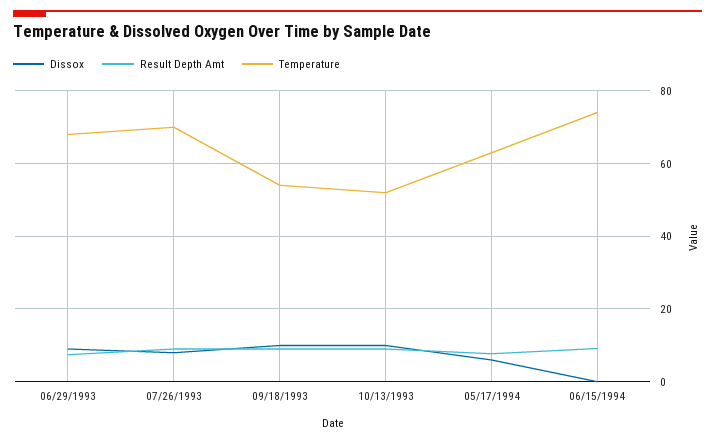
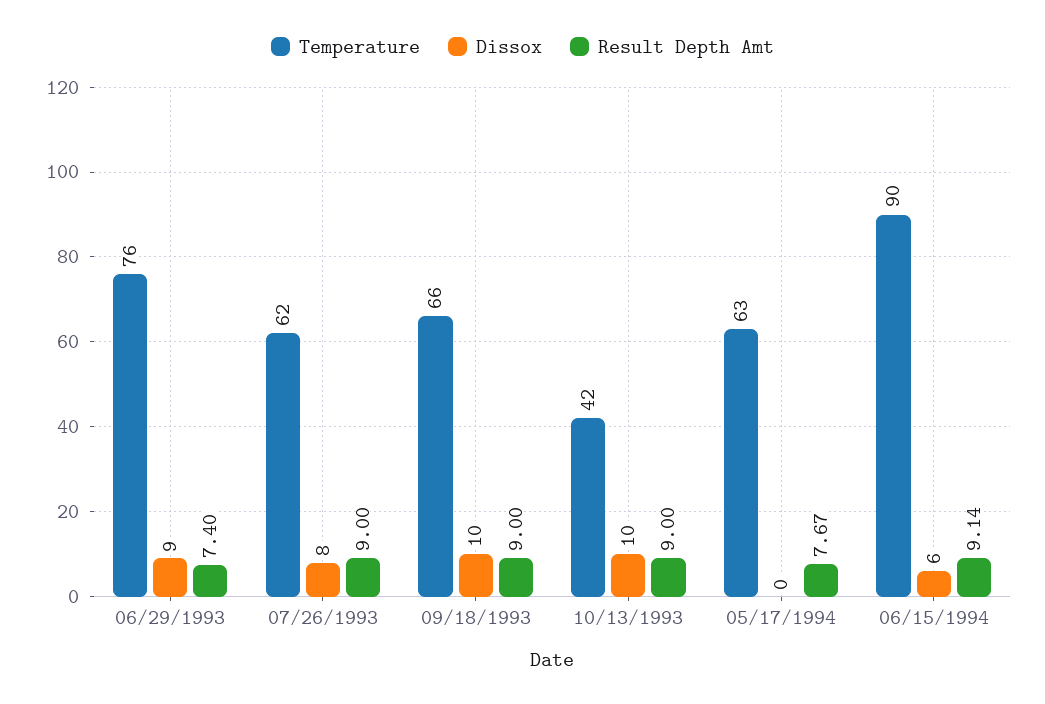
  {
    "Dissox": {
      "06/29/1993": 9,
      "07/26/1993": 8,
      "09/18/1993": 10,
      "10/13/1993": 10,
-     "05/17/1994": 6,
+     "05/17/1994": 0,
-     "06/15/1994": 0
+     "06/15/1994": 6
    },
    "Result Depth Amt": {
      "06/29/1993": 7.4,
      "07/26/1993": 9,
      "09/18/1993": 9,
      "10/13/1993": 9,
      "05/17/1994": 7.67,
      "06/15/1994": 9.14
    },
    "Temperature": {
-     "06/29/1993": 68,
+     "06/29/1993": 76,
-     "07/26/1993": 70,
+     "07/26/1993": 62,
-     "09/18/1993": 54,
+     "09/18/1993": 66,
-     "10/13/1993": 52,
+     "10/13/1993": 42,
      "05/17/1994": 63,
-     "06/15/1994": 74
+     "06/15/1994": 90
    }
  }

